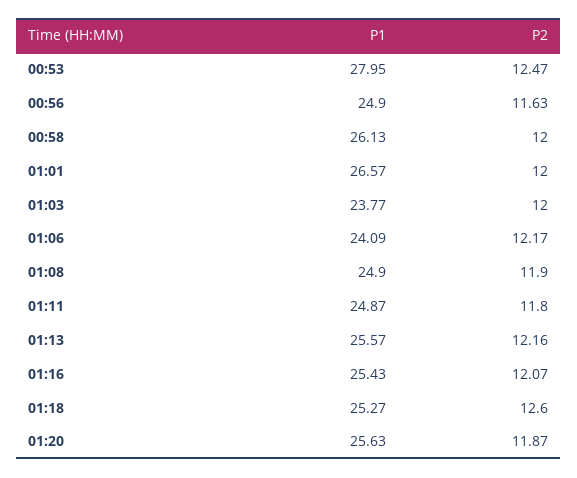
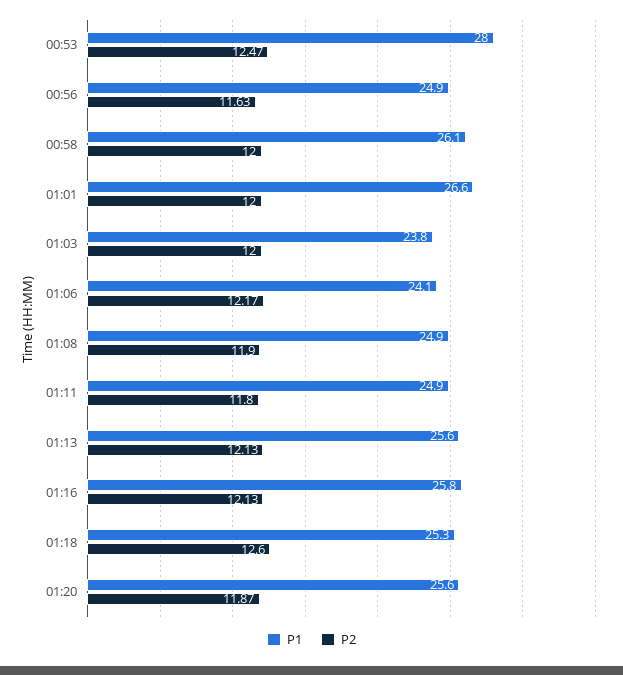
  {
    "P1": {
      "00:53": 27.95,
      "00:56": 24.9,
      "00:58": 26.13,
      "01:01": 26.57,
      "01:03": 23.77,
      "01:06": 24.09,
      "01:08": 24.9,
      "01:11": 24.87,
      "01:13": 25.57,
-     "01:16": 25.43,
+     "01:16": 25.8,
      "01:18": 25.27,
      "01:20": 25.63
    },
    "P2": {
      "00:53": 12.47,
      "00:56": 11.63,
      "00:58": 12,
      "01:01": 12,
      "01:03": 12,
      "01:06": 12.17,
      "01:08": 11.9,
      "01:11": 11.8,
-     "01:13": 12.16,
+     "01:13": 12.13,
-     "01:16": 12.07,
+     "01:16": 12.13,
      "01:18": 12.6,
      "01:20": 11.87
    }
  }

